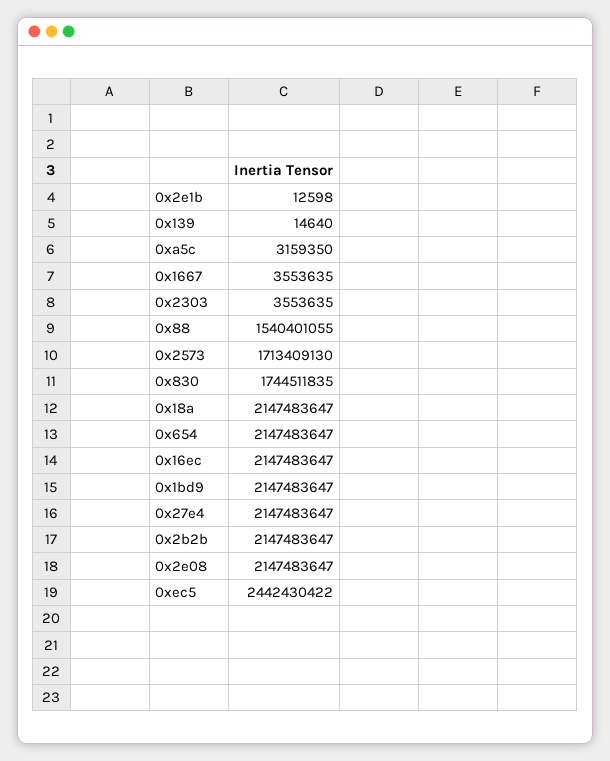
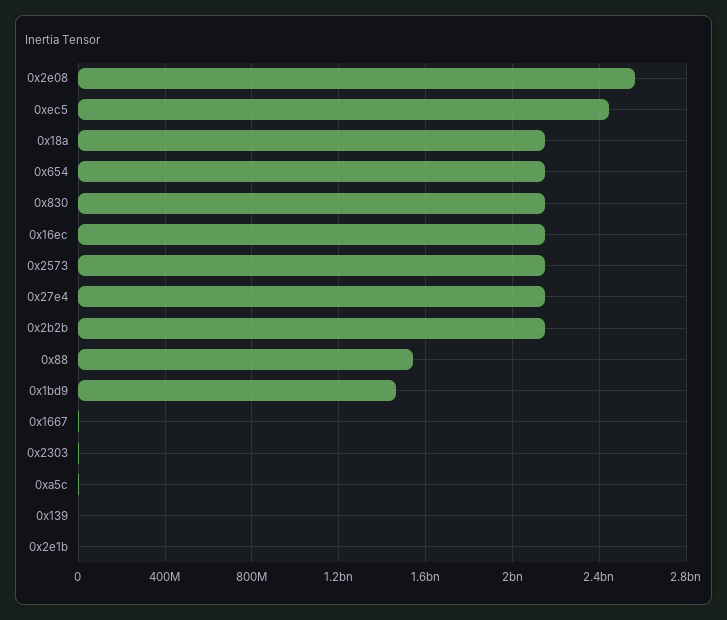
  {
    "0x2e1b": 12598,
    "0x139": 14640,
    "0xa5c": 3159350,
    "0x1667": 3553635,
    "0x2303": 3553635,
    "0x88": 1540401055,
-   "0x2573": 1713409130,
+   "0x2573": 2150000000,
-   "0x830": 1744511835,
+   "0x830": 2150000000,
    "0x18a": 2147483647,
    "0x654": 2147483647,
    "0x16ec": 2147483647,
-   "0x1bd9": 2147483647,
+   "0x1bd9": 1450000000,
    "0x27e4": 2147483647,
    "0x2b2b": 2147483647,
-   "0x2e08": 2147483647,
+   "0x2e08": 2550000000,
    "0xec5": 2442430422
  }

